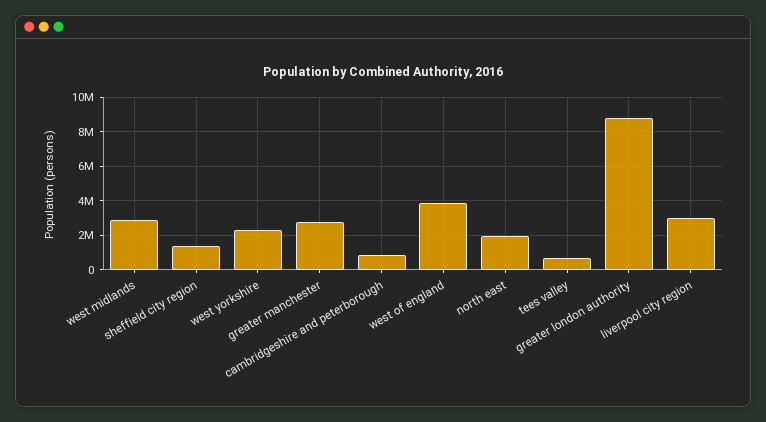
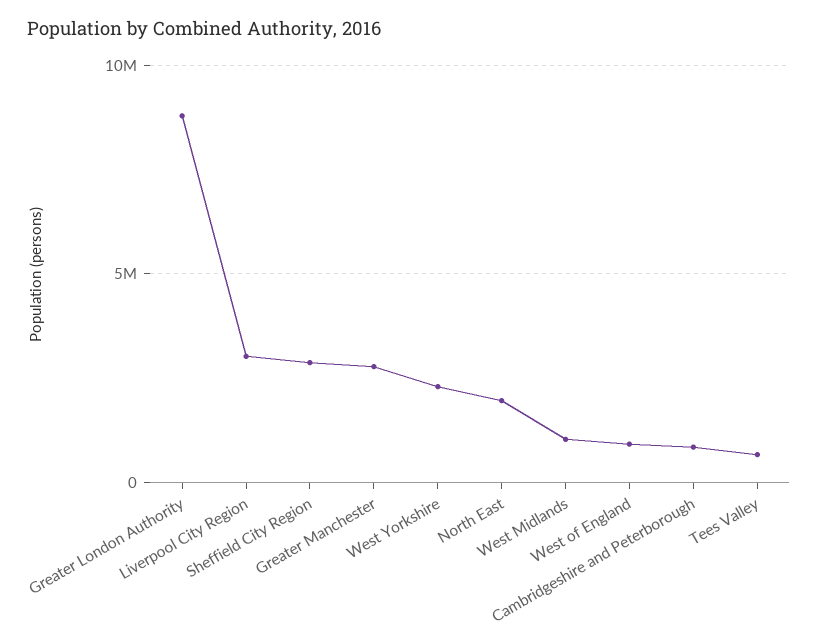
  {
-   "west midlands": 3000000,
+   "west midlands": 1000000,
-   "sheffield city region": 1500000,
+   "sheffield city region": 3000000,
    "west yorkshire": 2500000,
    "greater manchester": 3000000,
    "cambridgeshire and peterborough": 1000000,
-   "west of england": 4000000,
+   "west of england": 1000000,
    "north east": 2000000,
    "tees valley": 500000,
    "greater london authority": 9000000,
    "liverpool city region": 3000000
  }

